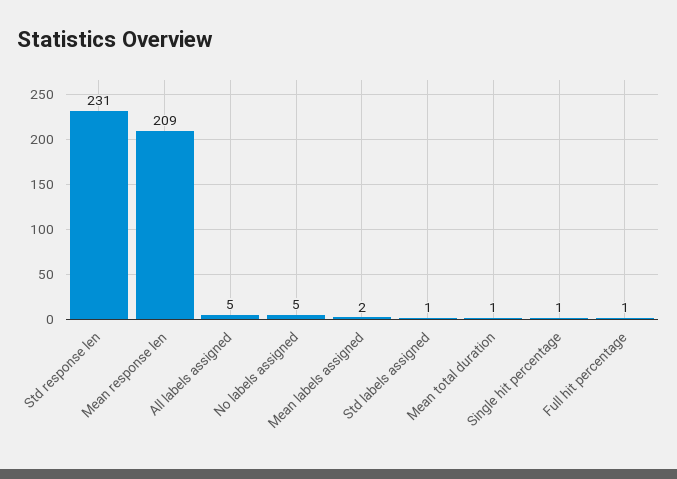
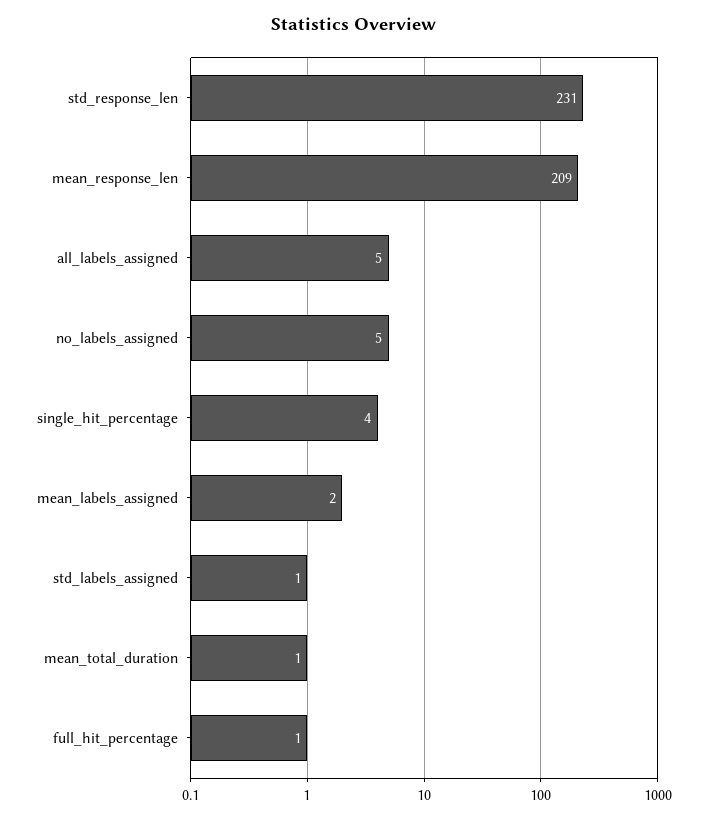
  {
    "Std response len": 231,
    "Mean response len": 209,
    "All labels assigned": 5,
    "No labels assigned": 5,
    "Mean labels assigned": 2,
    "Std labels assigned": 1,
    "Mean total duration": 1,
-   "Single hit percentage": 1,
+   "Single hit percentage": 4,
    "Full hit percentage": 1
  }

